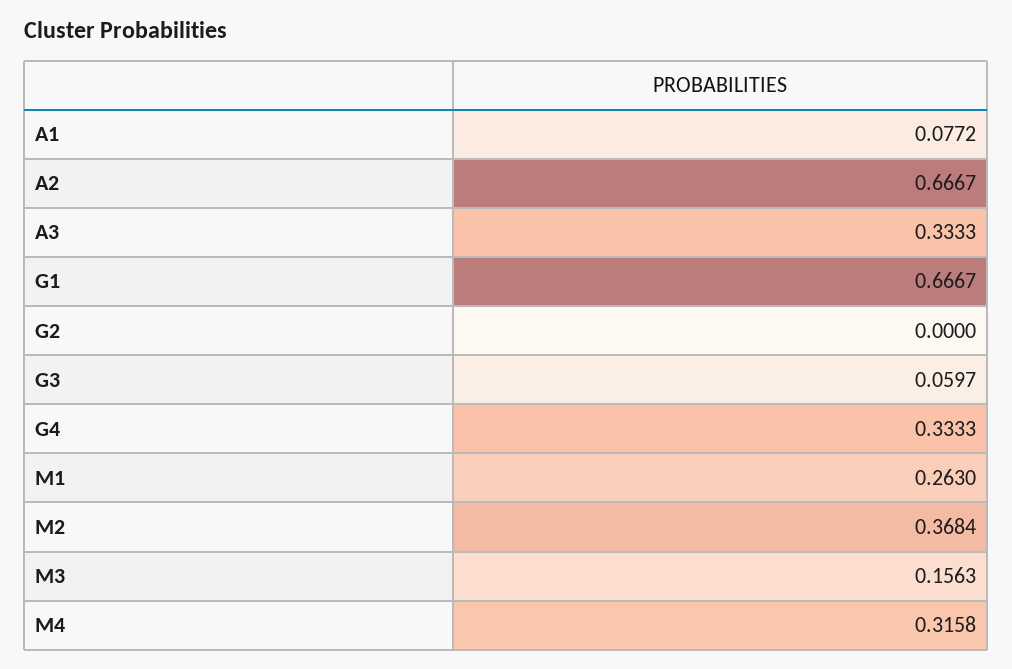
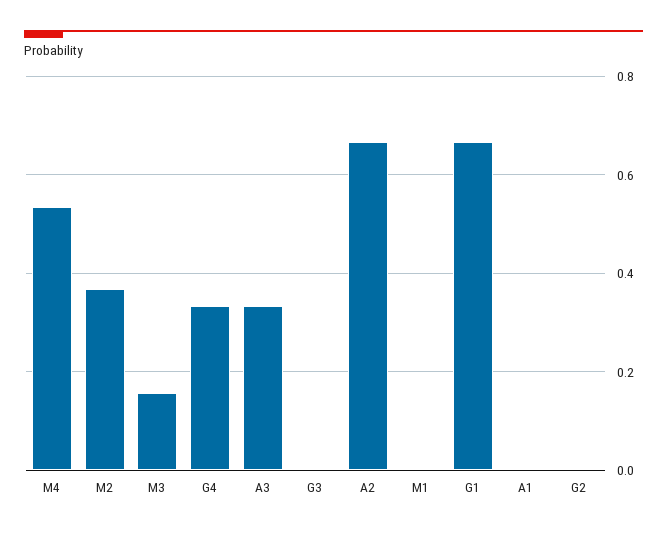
  {
-   "A1": 0.0772,
+   "A1": 0,
    "A2": 0.6667,
    "A3": 0.3333,
    "G1": 0.6667,
    "G2": 0,
-   "G3": 0.0597,
+   "G3": 0,
    "G4": 0.3333,
-   "M1": 0.263,
+   "M1": 0,
    "M2": 0.3684,
    "M3": 0.1563,
-   "M4": 0.3158
+   "M4": 0.54
  }

